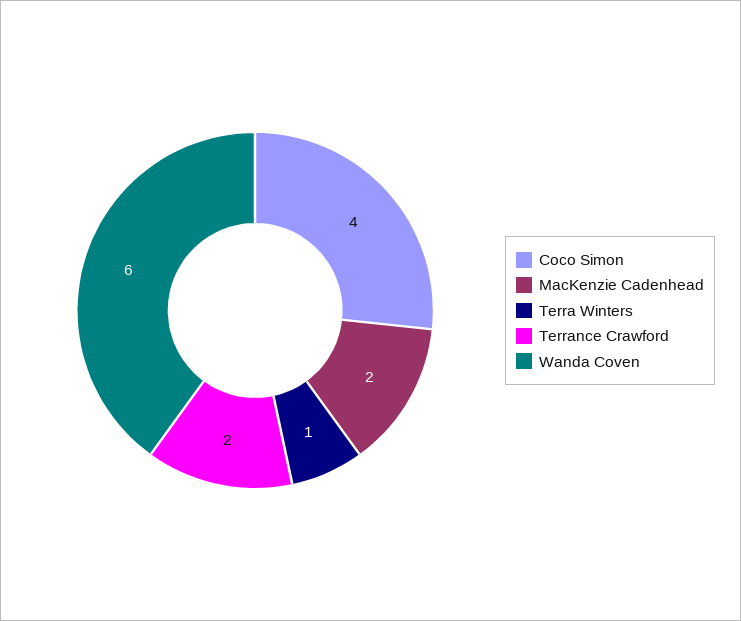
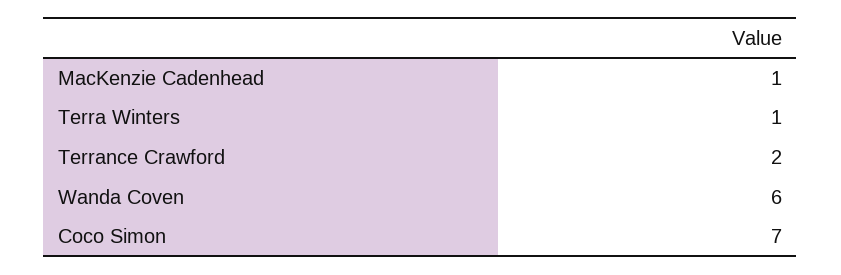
  {
-   "Coco Simon": 4,
+   "Coco Simon": 7,
-   "MacKenzie Cadenhead": 2,
+   "MacKenzie Cadenhead": 1,
    "Terra Winters": 1,
    "Terrance Crawford": 2,
    "Wanda Coven": 6
  }

